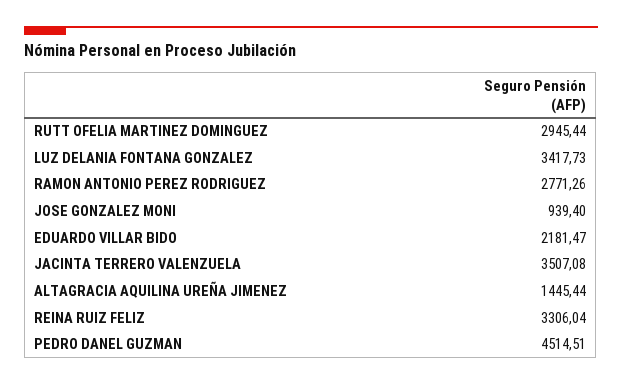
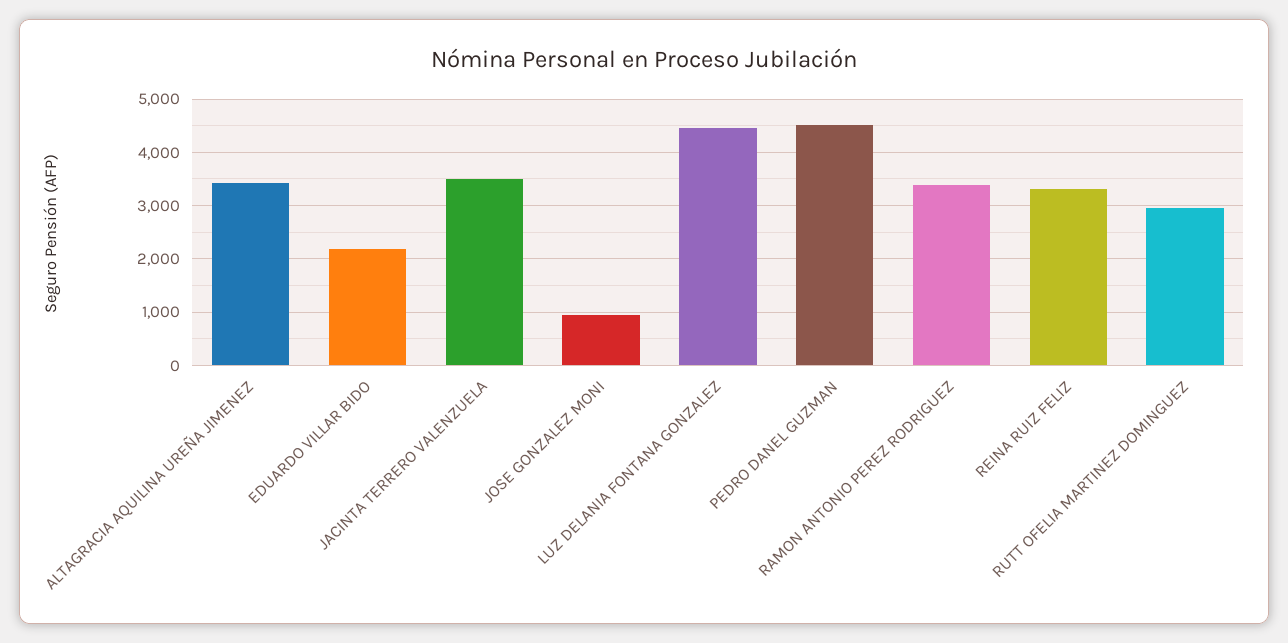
  {
    "RUTT OFELIA MARTINEZ DOMINGUEZ": 2945.44,
-   "LUZ DELANIA FONTANA GONZALEZ": 3417.73,
+   "LUZ DELANIA FONTANA GONZALEZ": 4400,
-   "RAMON ANTONIO PEREZ RODRIGUEZ": 2771.26,
+   "RAMON ANTONIO PEREZ RODRIGUEZ": 3400,
    "JOSE GONZALEZ MONI": 939.4,
    "EDUARDO VILLAR BIDO": 2181.47,
    "JACINTA TERRERO VALENZUELA": 3507.08,
-   "ALTAGRACIA AQUILINA UREÑA JIMENEZ": 1445.44,
+   "ALTAGRACIA AQUILINA UREÑA JIMENEZ": 3400,
    "REINA RUIZ FELIZ": 3306.04,
    "PEDRO DANEL GUZMAN": 4514.51
  }

